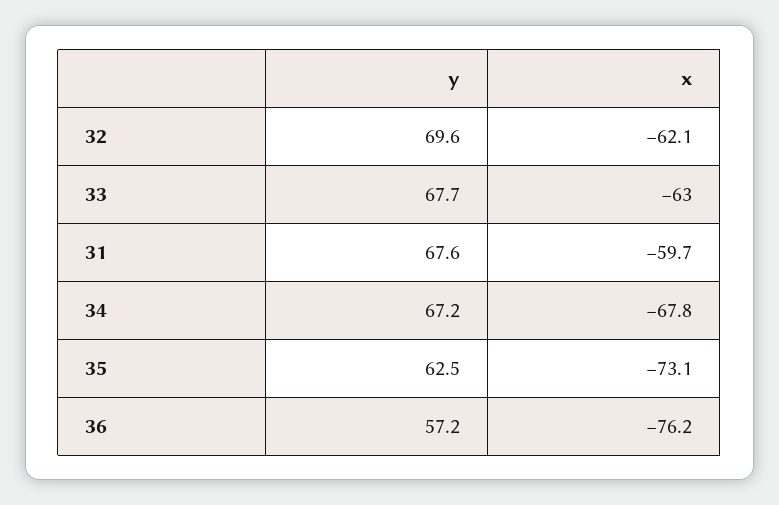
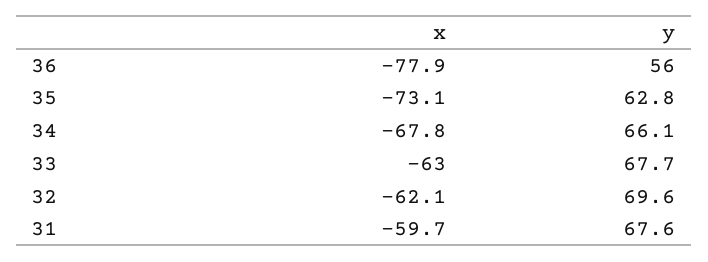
  {
    "y": {
      "32": 69.6,
      "33": 67.7,
      "31": 67.6,
-     "34": 67.2,
+     "34": 66.1,
-     "35": 62.5,
+     "35": 62.8,
-     "36": 57.2
+     "36": 56
    },
    "x": {
      "32": -62.1,
      "33": -63,
      "31": -59.7,
      "34": -67.8,
      "35": -73.1,
-     "36": -76.2
+     "36": -77.9
    }
  }

